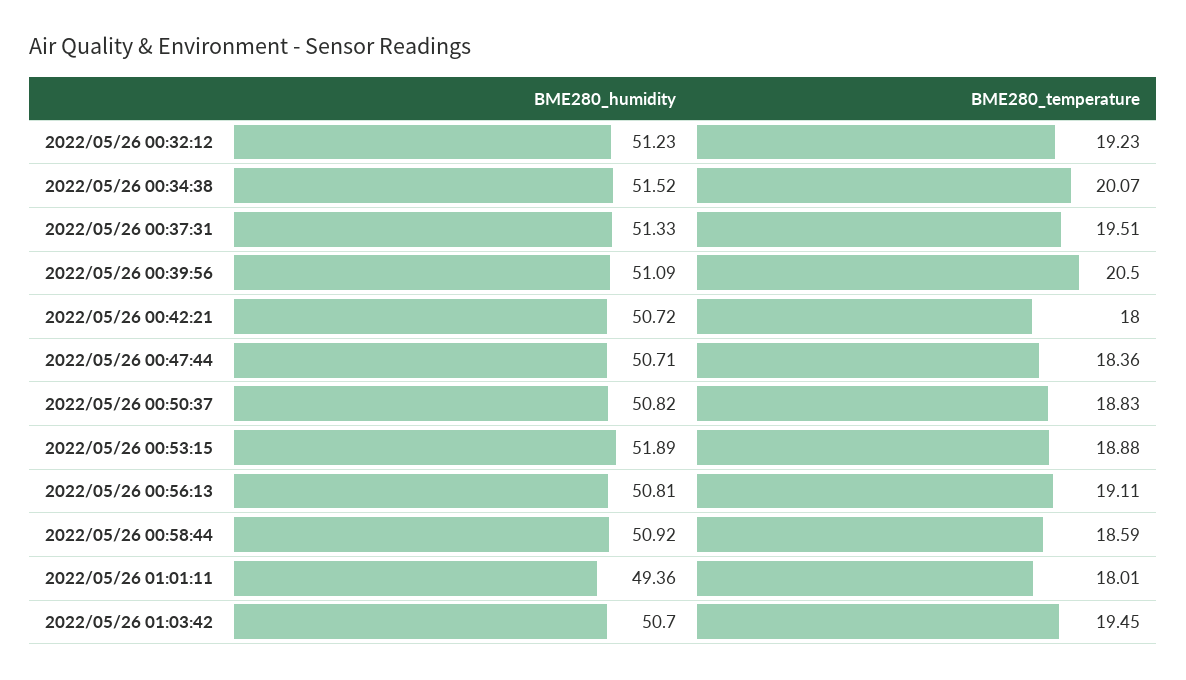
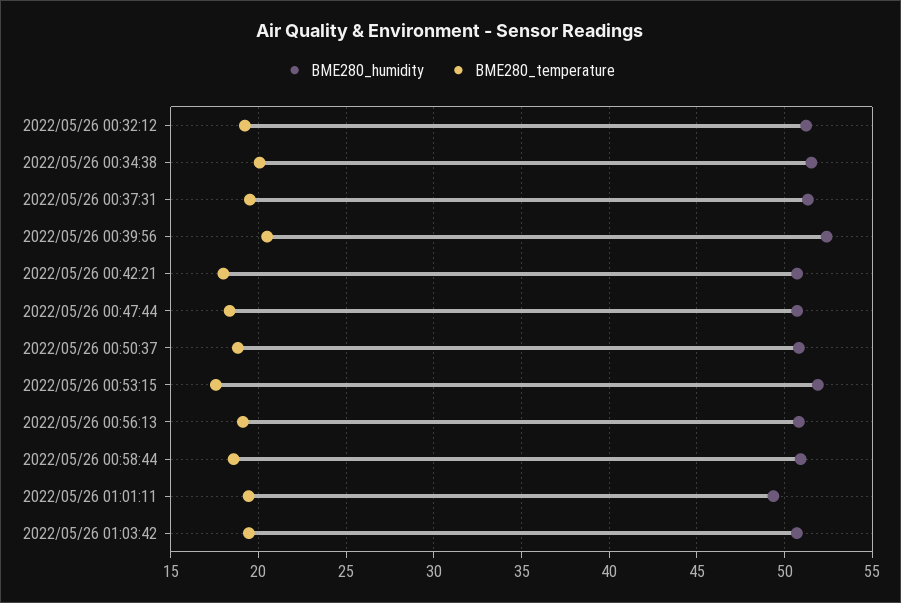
  {
    "BME280_humidity": {
      "2022/05/26 00:32:12": 51.23,
      "2022/05/26 00:34:38": 51.52,
      "2022/05/26 00:37:31": 51.33,
-     "2022/05/26 00:39:56": 51.09,
+     "2022/05/26 00:39:56": 52.5,
      "2022/05/26 00:42:21": 50.72,
      "2022/05/26 00:47:44": 50.71,
      "2022/05/26 00:50:37": 50.82,
      "2022/05/26 00:53:15": 51.89,
      "2022/05/26 00:56:13": 50.81,
      "2022/05/26 00:58:44": 50.92,
      "2022/05/26 01:01:11": 49.36,
      "2022/05/26 01:03:42": 50.7
    },
    "BME280_temperature": {
      "2022/05/26 00:32:12": 19.23,
      "2022/05/26 00:34:38": 20.07,
      "2022/05/26 00:37:31": 19.51,
      "2022/05/26 00:39:56": 20.5,
      "2022/05/26 00:42:21": 18,
      "2022/05/26 00:47:44": 18.36,
      "2022/05/26 00:50:37": 18.83,
-     "2022/05/26 00:53:15": 18.88,
+     "2022/05/26 00:53:15": 17.5,
      "2022/05/26 00:56:13": 19.11,
      "2022/05/26 00:58:44": 18.59,
-     "2022/05/26 01:01:11": 18.01,
+     "2022/05/26 01:01:11": 19.5,
      "2022/05/26 01:03:42": 19.45
    }
  }

